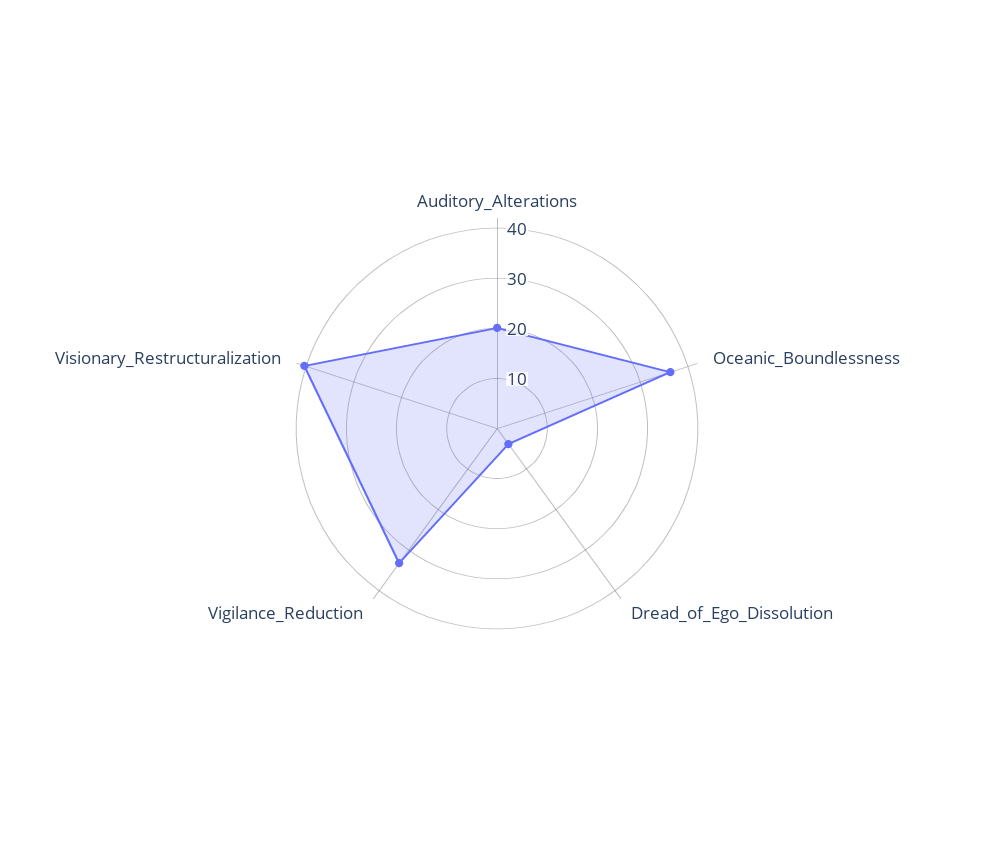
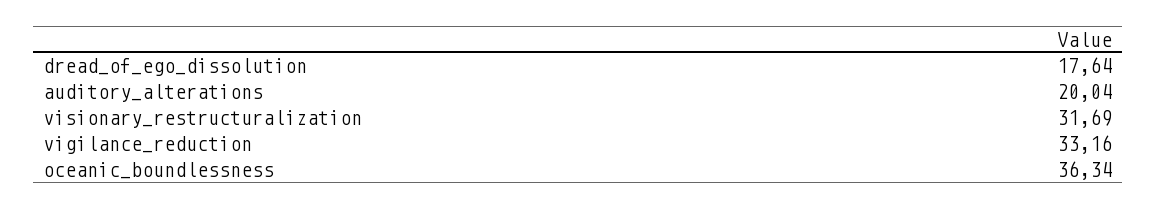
  {
    "Auditory_Alterations": 20.04,
    "Oceanic_Boundlessness": 36.34,
-   "Dread_of_Ego_Dissolution": 4,
+   "Dread_of_Ego_Dissolution": 17.64,
    "Vigilance_Reduction": 33.16,
-   "Visionary_Restructuralization": 40
+   "Visionary_Restructuralization": 31.69
  }

